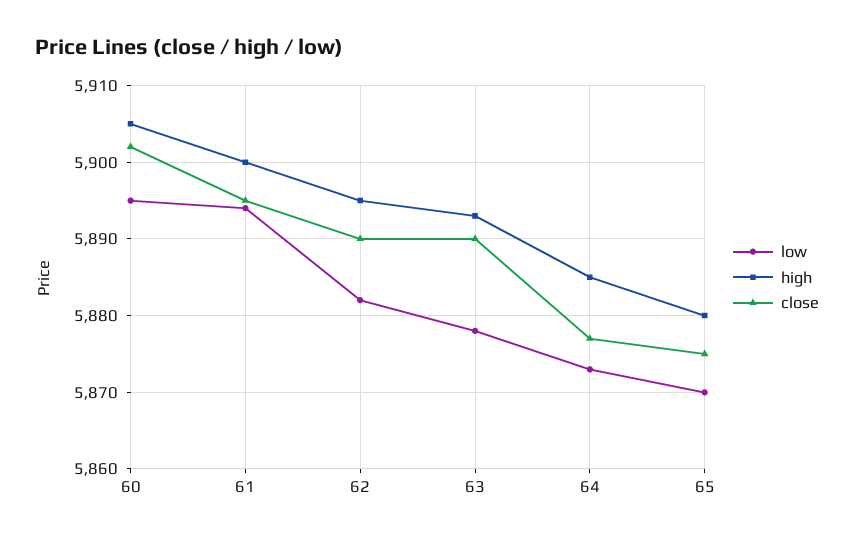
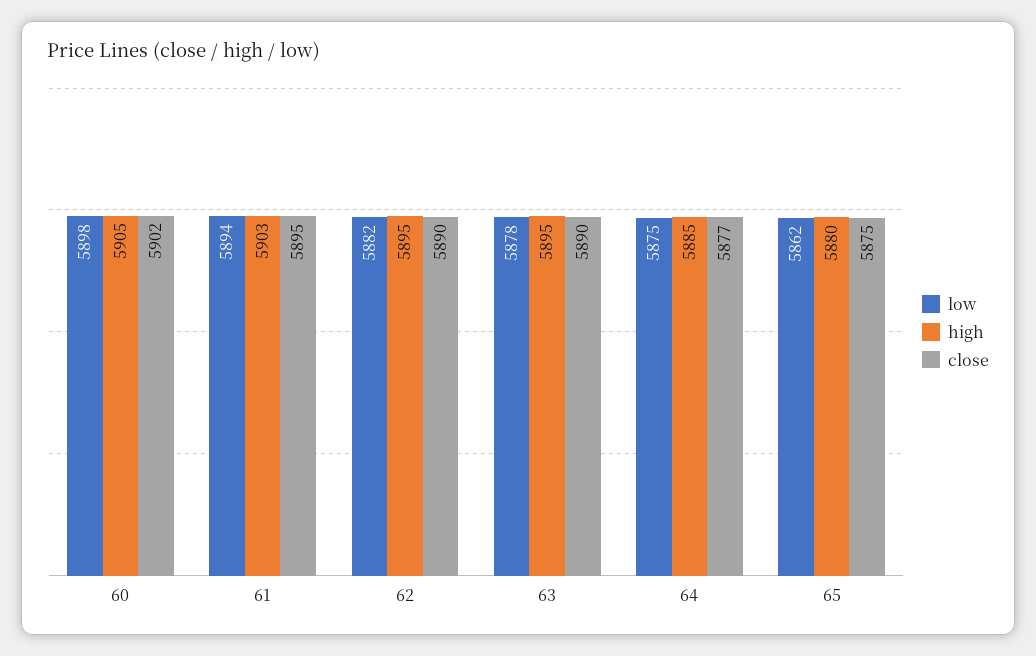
  {
    "low": {
-     "60": 5895,
+     "60": 5898,
      "61": 5894,
      "62": 5882,
      "63": 5878,
-     "64": 5873,
+     "64": 5875,
-     "65": 5870
+     "65": 5862
    },
    "high": {
      "60": 5905,
-     "61": 5900,
+     "61": 5903,
      "62": 5895,
-     "63": 5893,
+     "63": 5895,
      "64": 5885,
      "65": 5880
    },
    "close": {
      "60": 5902,
      "61": 5895,
      "62": 5890,
      "63": 5890,
      "64": 5877,
      "65": 5875
    }
  }

